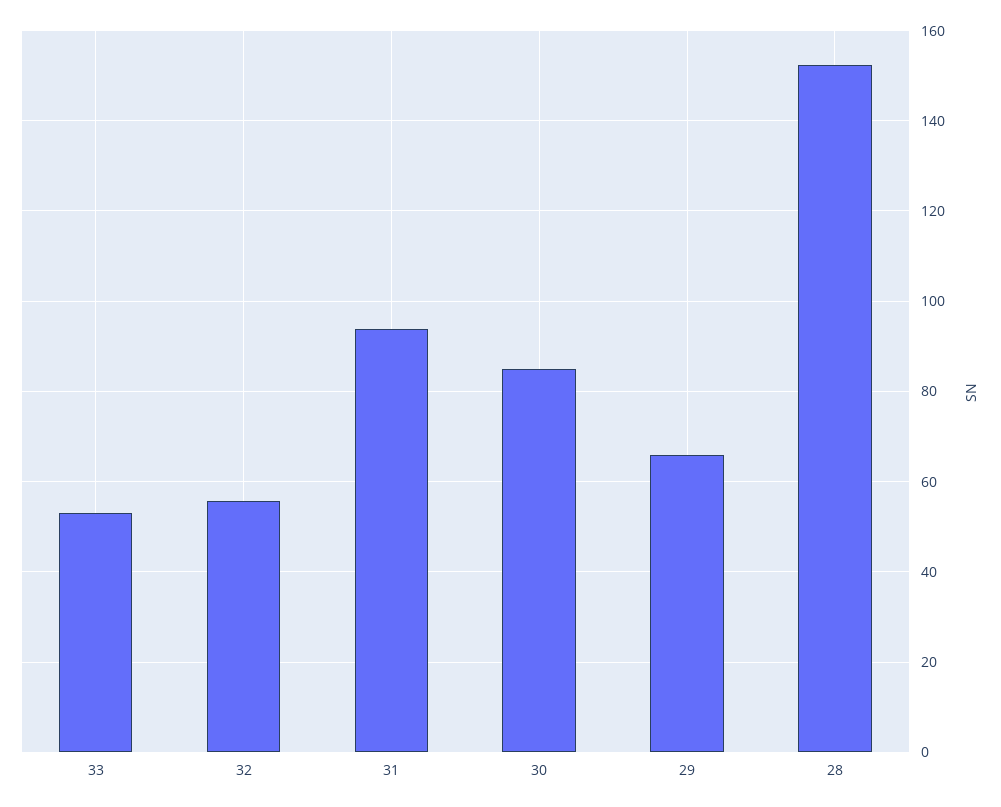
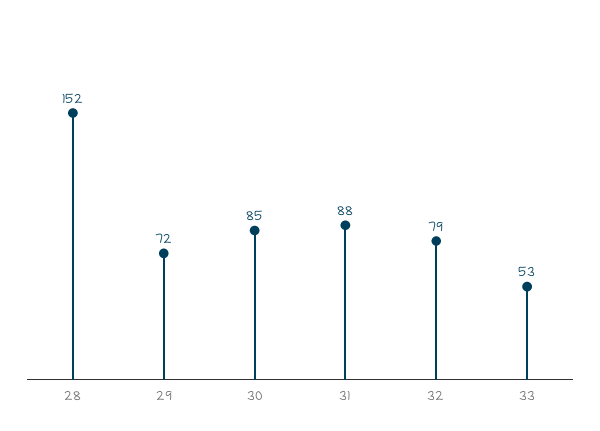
  {
    "33": 53,
-   "32": 56,
+   "32": 79,
-   "31": 94,
+   "31": 88,
    "30": 85,
-   "29": 66,
+   "29": 72,
    "28": 152
  }

